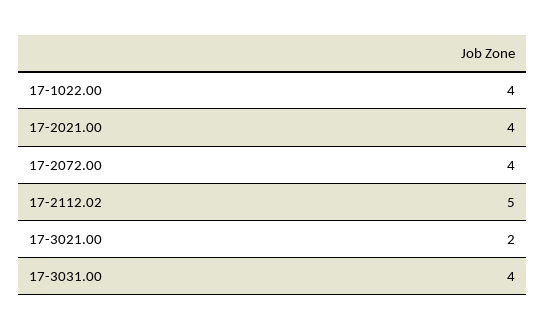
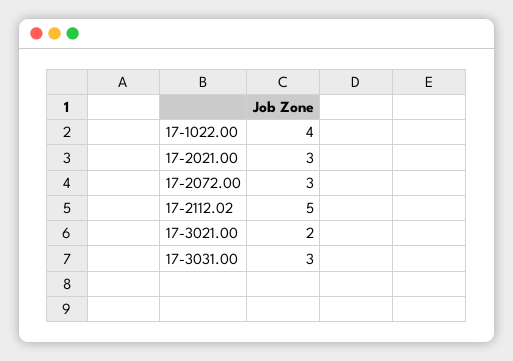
  {
    "17-1022.00": 4,
-   "17-2021.00": 4,
+   "17-2021.00": 3,
-   "17-2072.00": 4,
+   "17-2072.00": 3,
    "17-2112.02": 5,
    "17-3021.00": 2,
-   "17-3031.00": 4
+   "17-3031.00": 3
  }

